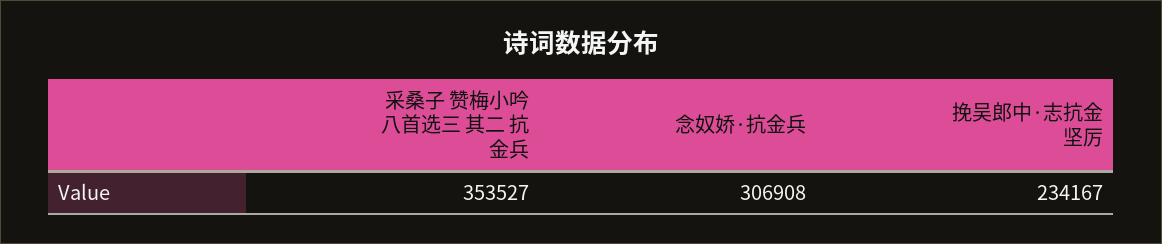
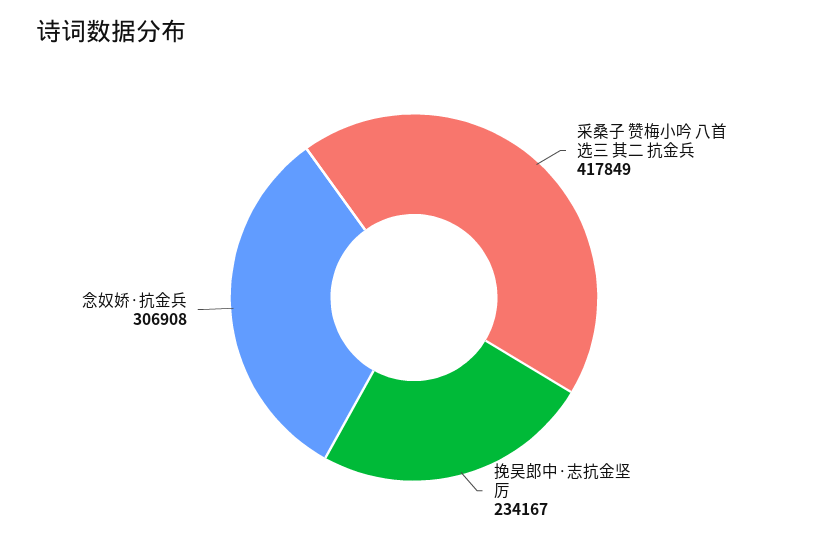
  {
-   "采桑子 赞梅小吟 八首选三 其二 抗金兵": 353527,
+   "采桑子 赞梅小吟 八首选三 其二 抗金兵": 417849,
    "念奴娇·抗金兵": 306908,
    "挽吴郎中·志抗金坚厉": 234167
  }

